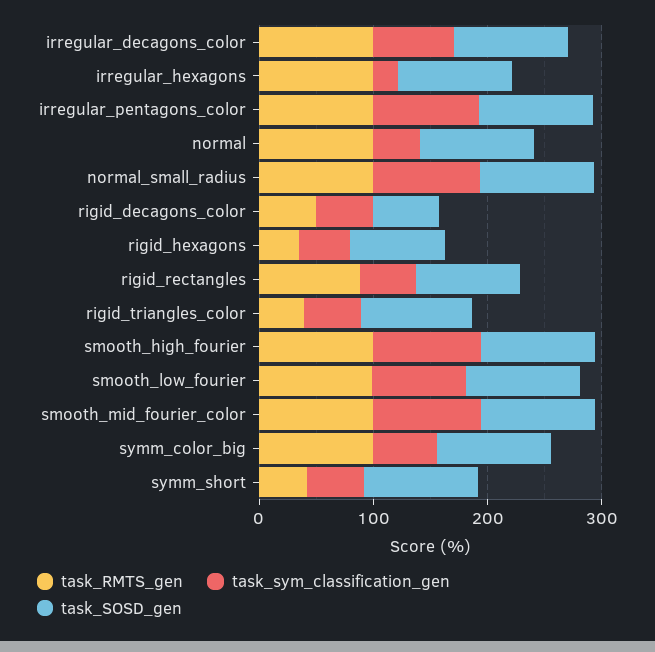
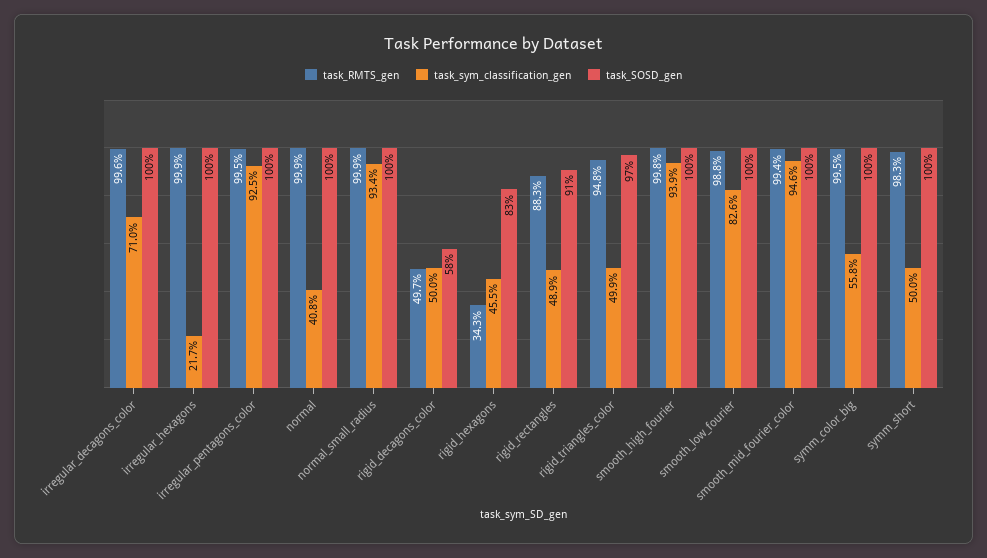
  {
    "task_RMTS_gen": {
      "irregular_decagons_color": 99.6,
      "irregular_hexagons": 99.9,
      "irregular_pentagons_color": 99.5,
      "normal": 99.9,
      "normal_small_radius": 99.9,
      "rigid_decagons_color": 49.7,
      "rigid_hexagons": 34.3,
      "rigid_rectangles": 88.3,
-     "rigid_triangles_color": 40,
+     "rigid_triangles_color": 94.8,
      "smooth_high_fourier": 99.8,
      "smooth_low_fourier": 98.8,
      "smooth_mid_fourier_color": 99.4,
      "symm_color_big": 99.5,
-     "symm_short": 40
+     "symm_short": 98.3
    },
    "task_sym_classification_gen": {
      "irregular_decagons_color": 71,
      "irregular_hexagons": 21.7,
      "irregular_pentagons_color": 92.5,
      "normal": 40.8,
      "normal_small_radius": 93.4,
      "rigid_decagons_color": 50,
      "rigid_hexagons": 45.5,
      "rigid_rectangles": 48.9,
      "rigid_triangles_color": 49.9,
      "smooth_high_fourier": 93.9,
      "smooth_low_fourier": 82.6,
      "smooth_mid_fourier_color": 94.6,
      "symm_color_big": 55.8,
      "symm_short": 50
    },
    "task_SOSD_gen": {
      "irregular_decagons_color": 100,
      "irregular_hexagons": 100,
      "irregular_pentagons_color": 100,
      "normal": 100,
      "normal_small_radius": 100,
      "rigid_decagons_color": 58,
      "rigid_hexagons": 83,
      "rigid_rectangles": 91,
      "rigid_triangles_color": 97,
      "smooth_high_fourier": 100,
      "smooth_low_fourier": 100,
      "smooth_mid_fourier_color": 100,
      "symm_color_big": 100,
      "symm_short": 100
    }
  }

